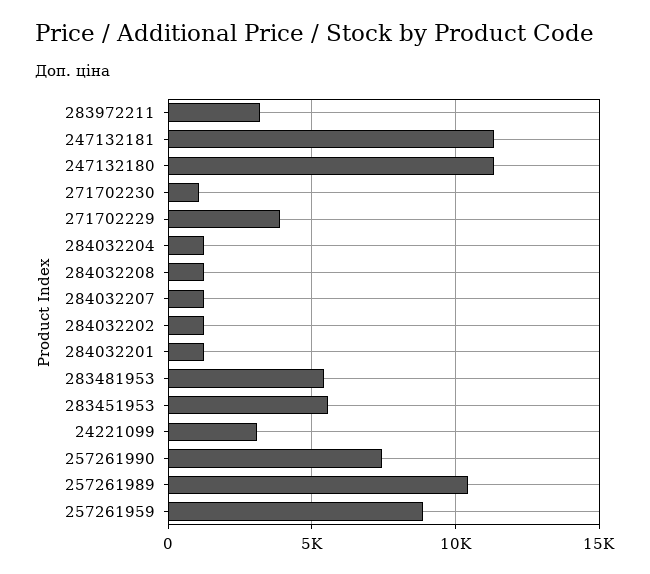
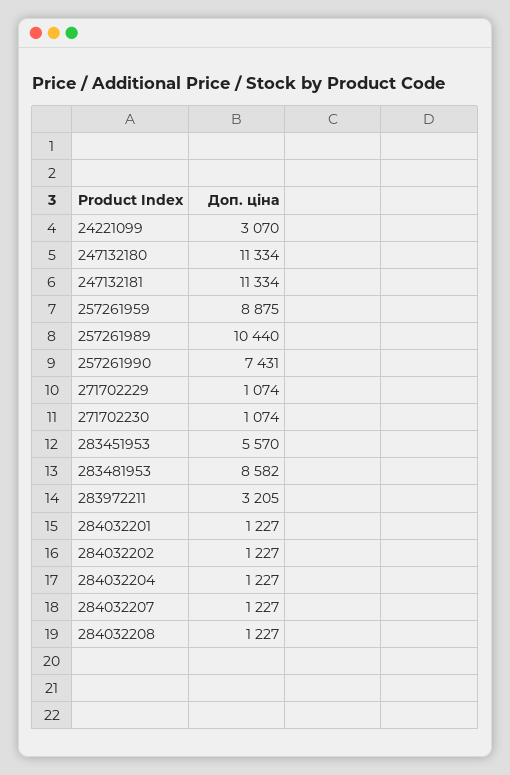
  {
    "283972211": 3205,
    "247132181": 11334,
    "247132180": 11334,
    "271702230": 1074,
-   "271702229": 4000,
+   "271702229": 1074,
    "284032204": 1227,
    "284032208": 1227,
    "284032207": 1227,
    "284032202": 1227,
    "284032201": 1227,
-   "283481953": 5500,
+   "283481953": 8582,
    "283451953": 5570,
    "24221099": 3070,
    "257261990": 7431,
    "257261989": 10440,
    "257261959": 8875
  }

